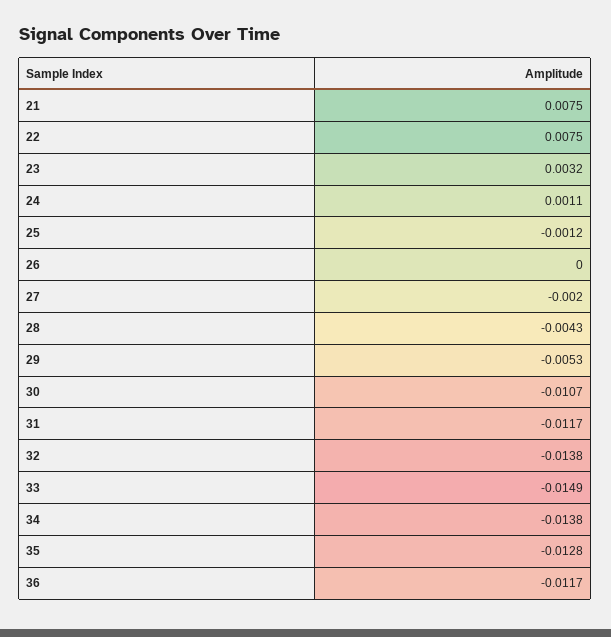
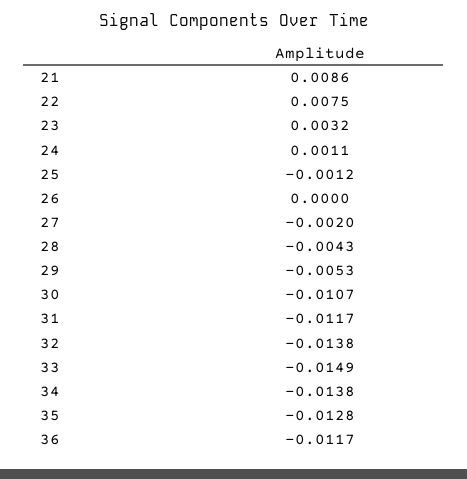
  {
-   "21": 0.0075,
+   "21": 0.0086,
    "22": 0.0075,
    "23": 0.0032,
    "24": 0.0011,
    "25": -0.0012,
    "26": 0,
    "27": -0.002,
    "28": -0.0043,
    "29": -0.0053,
    "30": -0.0107,
    "31": -0.0117,
    "32": -0.0138,
    "33": -0.0149,
    "34": -0.0138,
    "35": -0.0128,
    "36": -0.0117
  }

